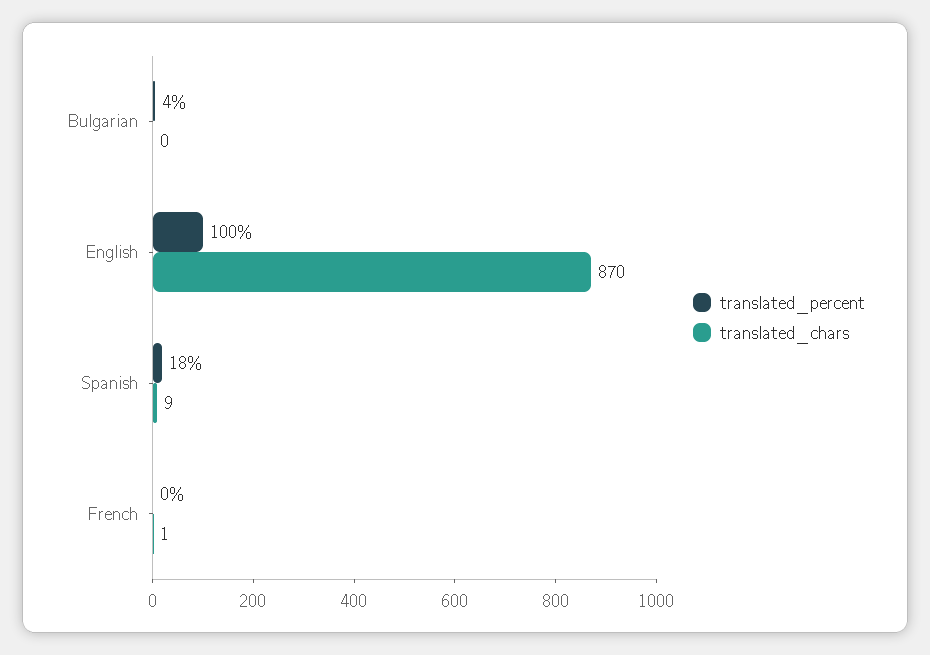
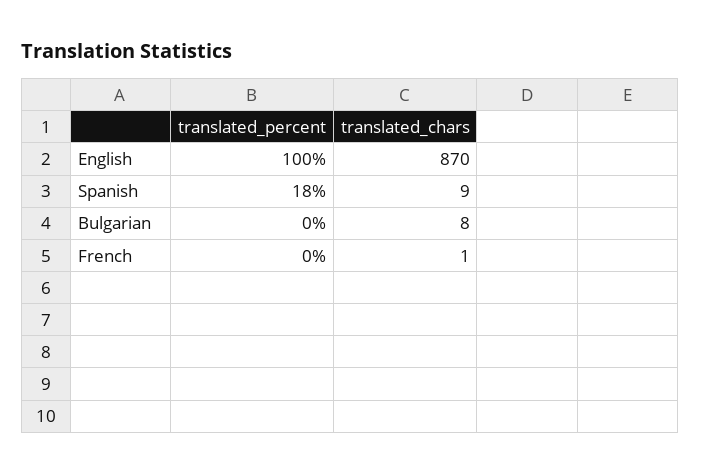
  {
    "translated_percent": {
-     "Bulgarian": 4,
+     "Bulgarian": 0,
      "English": 100,
      "Spanish": 18,
      "French": 0
    },
    "translated_chars": {
-     "Bulgarian": 0,
+     "Bulgarian": 8,
      "English": 870,
      "Spanish": 9,
      "French": 1
    }
  }

